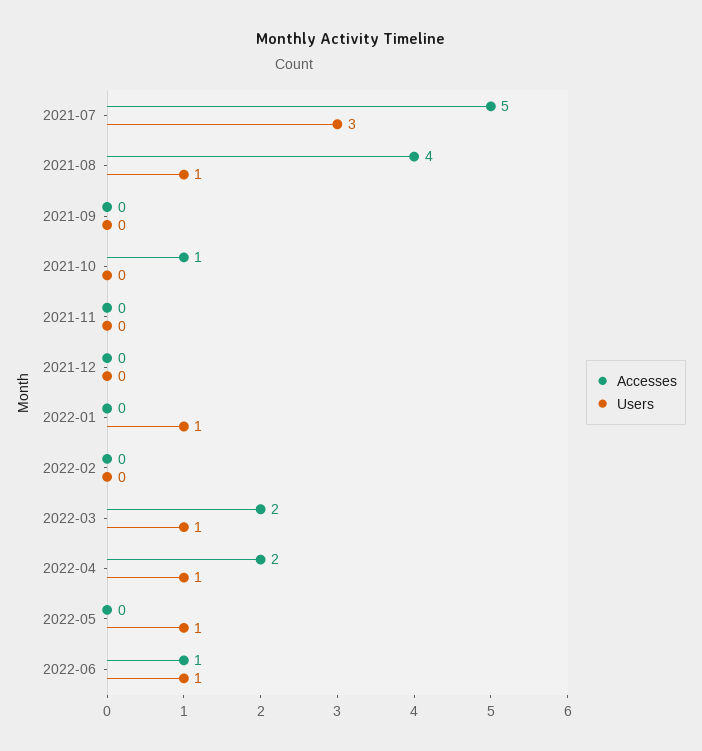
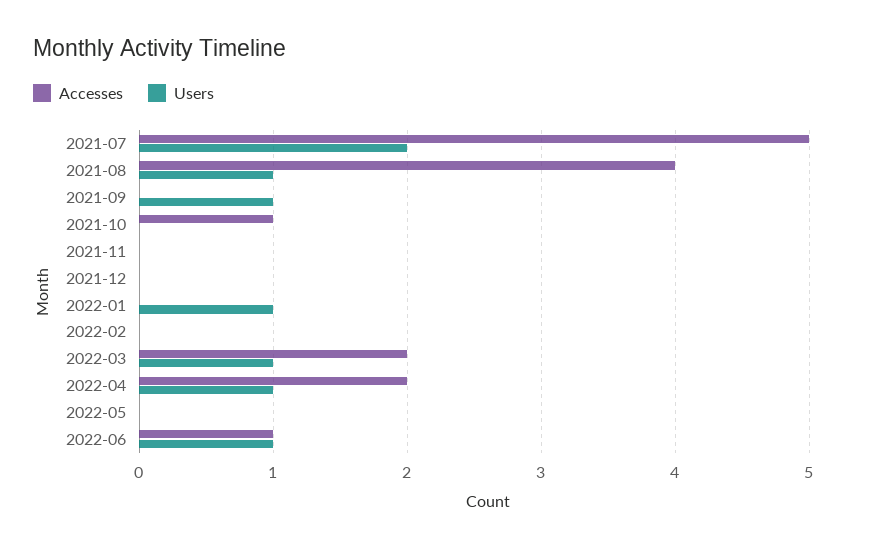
  {
    "Accesses": {
      "2021-07": 5,
      "2021-08": 4,
      "2021-09": 0,
      "2021-10": 1,
      "2021-11": 0,
      "2021-12": 0,
      "2022-01": 0,
      "2022-02": 0,
      "2022-03": 2,
      "2022-04": 2,
      "2022-05": 0,
      "2022-06": 1
    },
    "Users": {
-     "2021-07": 3,
+     "2021-07": 2,
      "2021-08": 1,
-     "2021-09": 0,
+     "2021-09": 1,
      "2021-10": 0,
      "2021-11": 0,
      "2021-12": 0,
      "2022-01": 1,
      "2022-02": 0,
      "2022-03": 1,
      "2022-04": 1,
-     "2022-05": 1,
+     "2022-05": 0,
      "2022-06": 1
    }
  }

